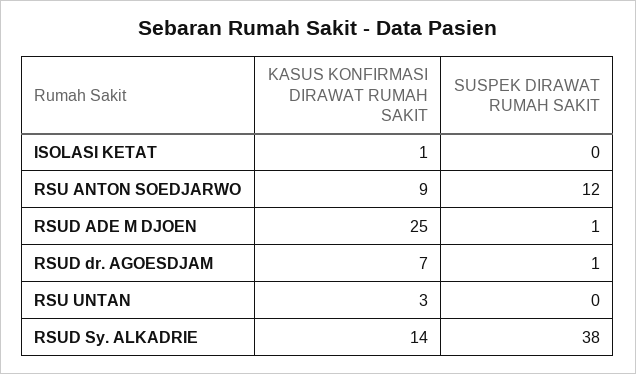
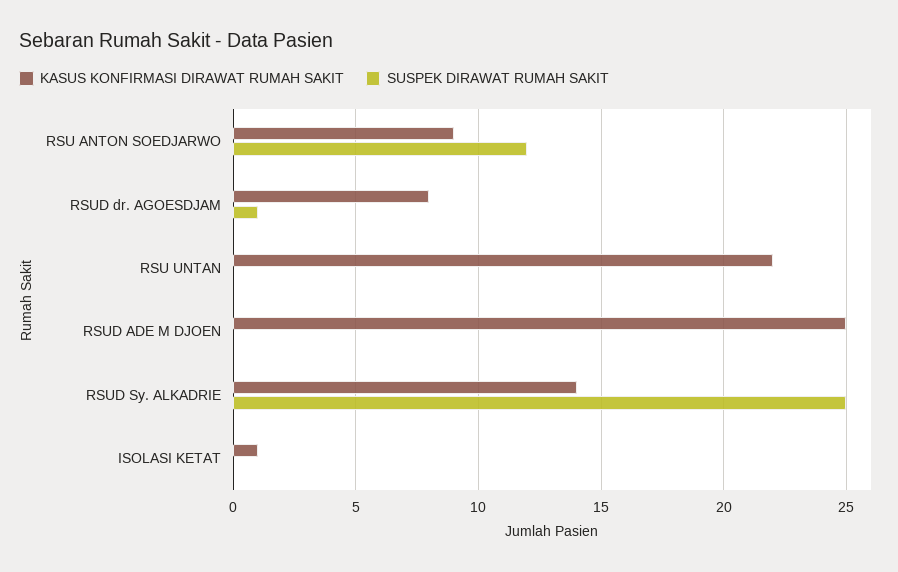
  {
    "KASUS KONFIRMASI DIRAWAT RUMAH SAKIT": {
      "ISOLASI KETAT": 1,
      "RSU ANTON SOEDJARWO": 9,
      "RSUD ADE M DJOEN": 25,
-     "RSUD dr. AGOESDJAM": 7,
+     "RSUD dr. AGOESDJAM": 8,
-     "RSU UNTAN": 3,
+     "RSU UNTAN": 22,
      "RSUD Sy. ALKADRIE": 14
    },
    "SUSPEK DIRAWAT RUMAH SAKIT": {
      "ISOLASI KETAT": 0,
      "RSU ANTON SOEDJARWO": 12,
-     "RSUD ADE M DJOEN": 1,
+     "RSUD ADE M DJOEN": 0,
      "RSUD dr. AGOESDJAM": 1,
      "RSU UNTAN": 0,
-     "RSUD Sy. ALKADRIE": 38
+     "RSUD Sy. ALKADRIE": 25
    }
  }

